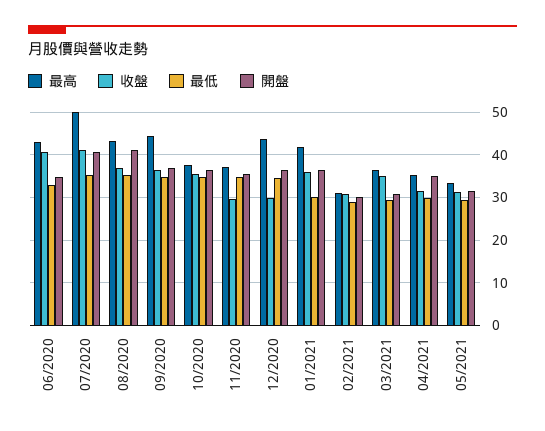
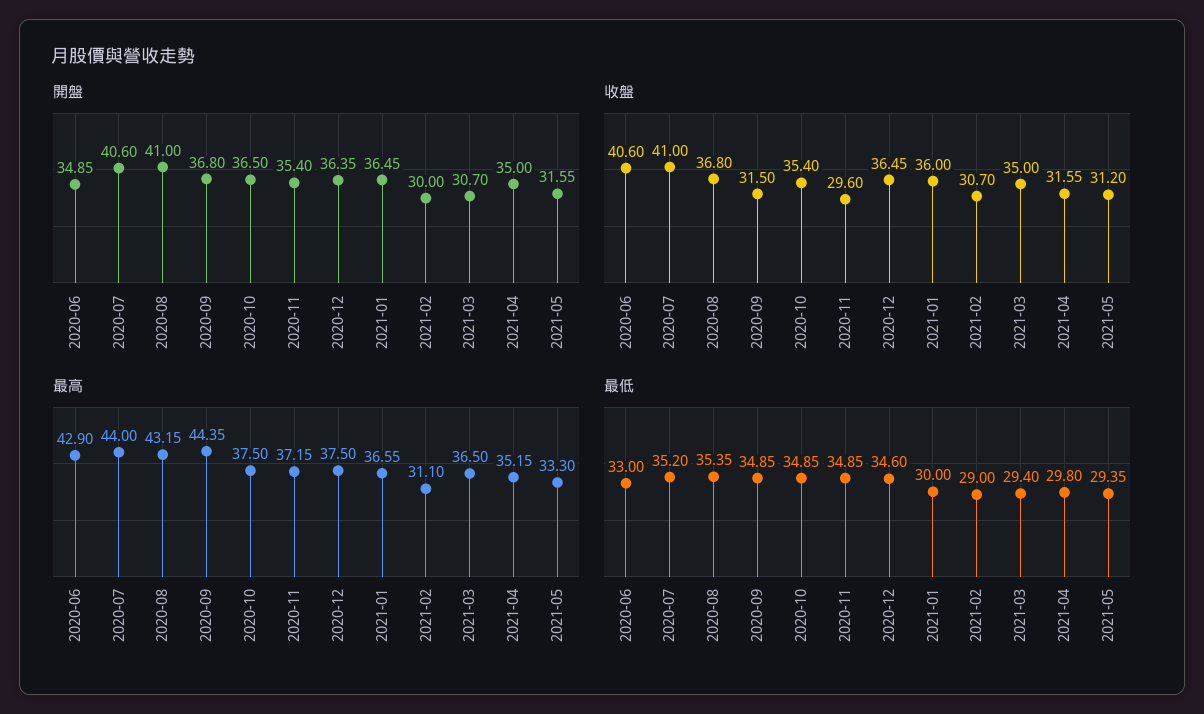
  {
    "最高": {
      "06/2020": 42.9,
-     "07/2020": 50,
+     "07/2020": 44,
      "08/2020": 43.15,
      "09/2020": 44.35,
      "10/2020": 37.5,
      "11/2020": 37.15,
-     "12/2020": 44,
+     "12/2020": 37.5,
-     "01/2021": 42,
+     "01/2021": 36.55,
      "02/2021": 31.1,
      "03/2021": 36.5,
      "04/2021": 35.15,
      "05/2021": 33.3
    },
    "收盤": {
      "06/2020": 40.6,
      "07/2020": 41,
      "08/2020": 36.8,
-     "09/2020": 36,
+     "09/2020": 31.5,
      "10/2020": 35.4,
      "11/2020": 29.6,
-     "12/2020": 30,
+     "12/2020": 36.45,
      "01/2021": 36,
      "02/2021": 30.7,
      "03/2021": 35,
      "04/2021": 31.55,
      "05/2021": 31.2
    },
    "最低": {
      "06/2020": 33,
      "07/2020": 35.2,
      "08/2020": 35.35,
      "09/2020": 34.85,
      "10/2020": 34.85,
      "11/2020": 34.85,
      "12/2020": 34.6,
      "01/2021": 30,
      "02/2021": 29,
      "03/2021": 29.4,
      "04/2021": 29.8,
      "05/2021": 29.35
    },
    "開盤": {
      "06/2020": 34.85,
      "07/2020": 40.6,
      "08/2020": 41,
      "09/2020": 36.8,
      "10/2020": 36.5,
      "11/2020": 35.4,
      "12/2020": 36.35,
      "01/2021": 36.45,
      "02/2021": 30,
      "03/2021": 30.7,
      "04/2021": 35,
      "05/2021": 31.55
    }
  }

